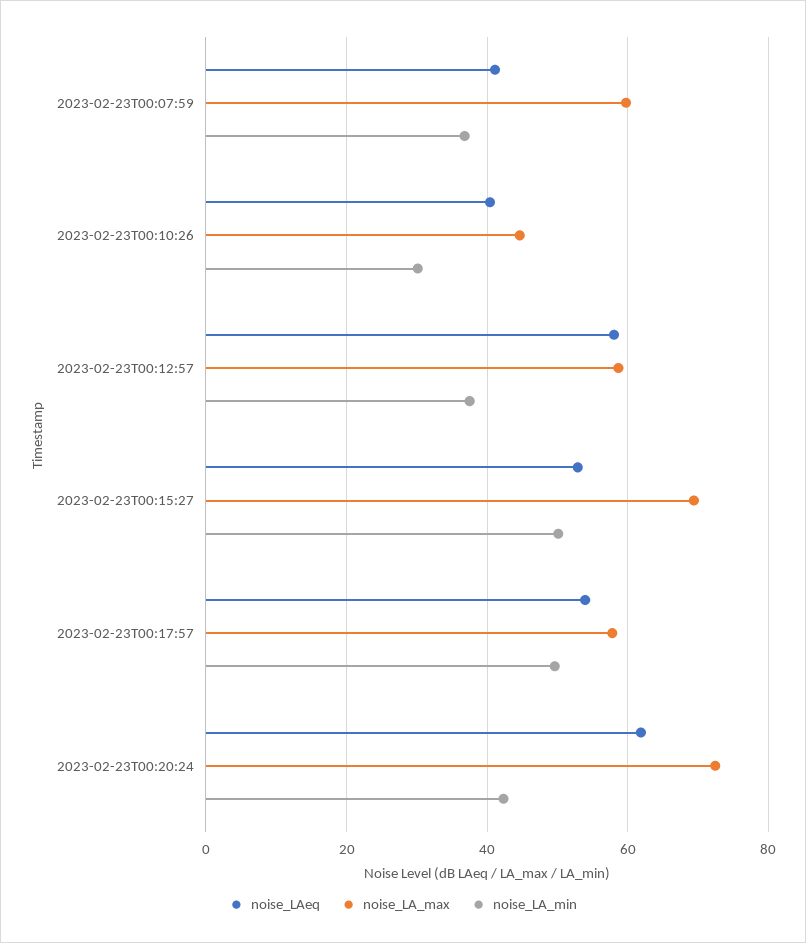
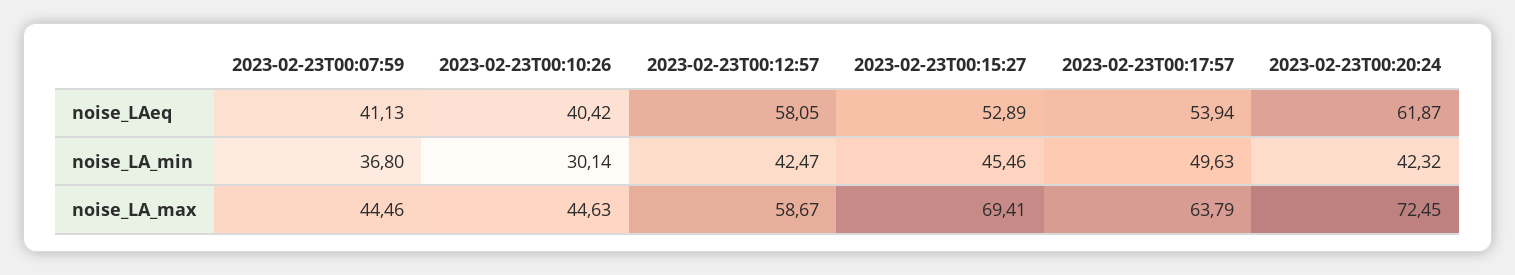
  {
    "noise_LAeq": {
      "2023-02-23T00:07:59": 41.13,
      "2023-02-23T00:10:26": 40.42,
      "2023-02-23T00:12:57": 58.05,
      "2023-02-23T00:15:27": 52.89,
      "2023-02-23T00:17:57": 53.94,
      "2023-02-23T00:20:24": 61.87
    },
    "noise_LA_max": {
-     "2023-02-23T00:07:59": 60,
+     "2023-02-23T00:07:59": 44.46,
      "2023-02-23T00:10:26": 44.63,
      "2023-02-23T00:12:57": 58.67,
      "2023-02-23T00:15:27": 69.41,
-     "2023-02-23T00:17:57": 58,
+     "2023-02-23T00:17:57": 63.79,
      "2023-02-23T00:20:24": 72.45
    },
    "noise_LA_min": {
      "2023-02-23T00:07:59": 36.8,
      "2023-02-23T00:10:26": 30.14,
-     "2023-02-23T00:12:57": 38,
+     "2023-02-23T00:12:57": 42.47,
-     "2023-02-23T00:15:27": 50,
+     "2023-02-23T00:15:27": 45.46,
      "2023-02-23T00:17:57": 49.63,
      "2023-02-23T00:20:24": 42.32
    }
  }

